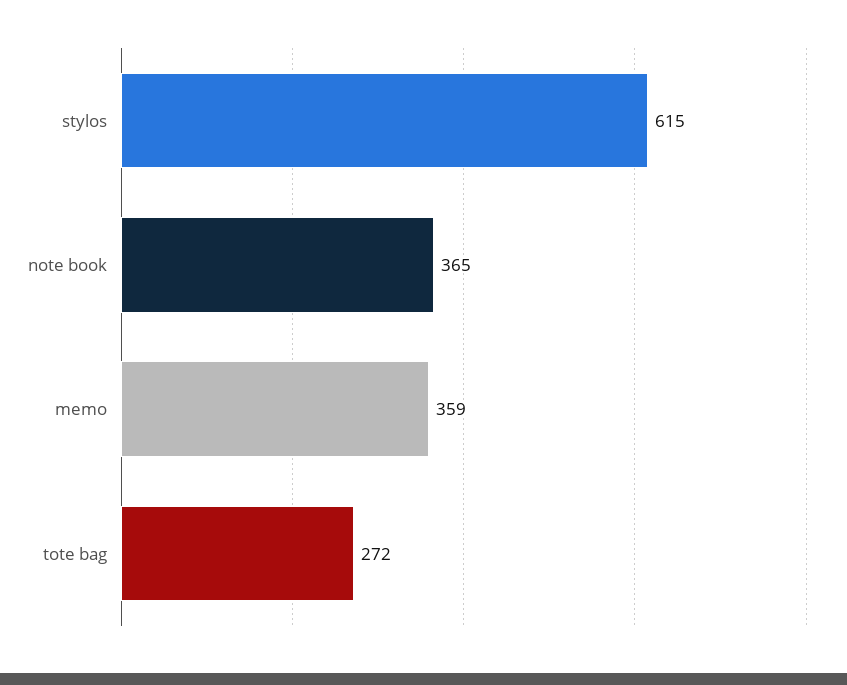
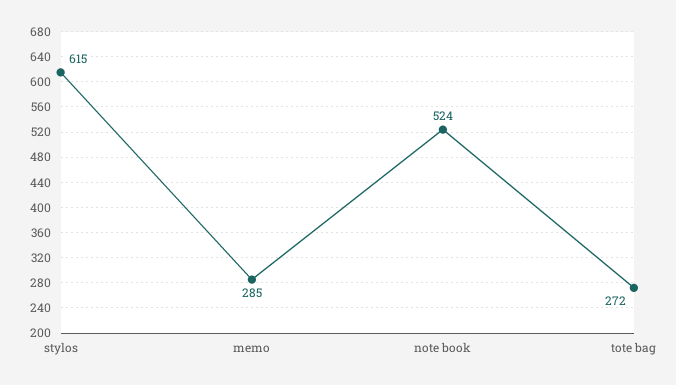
  {
    "stylos": 615,
-   "note book": 365,
+   "note book": 524,
-   "memo": 359,
+   "memo": 285,
    "tote bag": 272
  }

